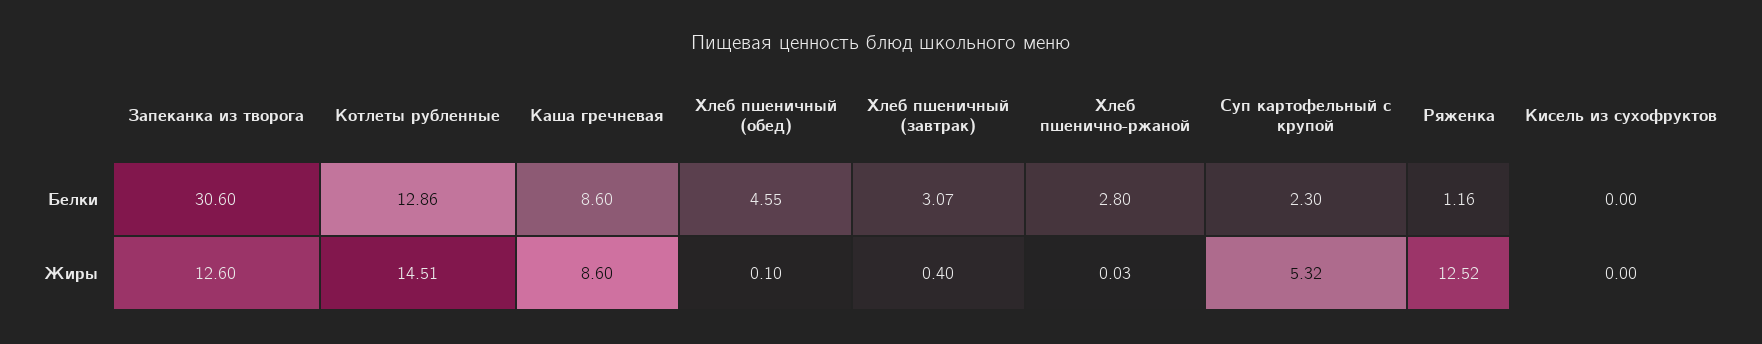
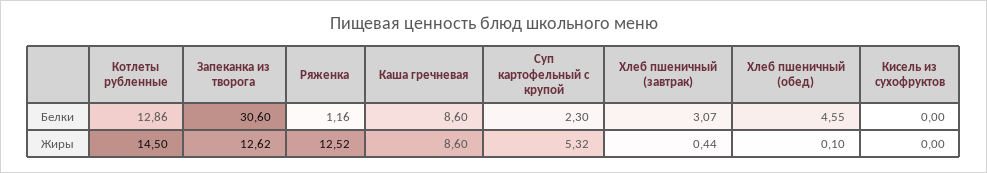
  {
    "Запеканка из творога": {
      "Белки": 30.6,
-     "Жиры": 12.6
+     "Жиры": 12.62
    },
    "Котлеты рубленные": {
      "Белки": 12.86,
-     "Жиры": 14.51
+     "Жиры": 14.5
    },
    "Каша гречневая": {
      "Белки": 8.6,
      "Жиры": 8.6
    },
    "Хлеб пшеничный (обед)": {
      "Белки": 4.55,
      "Жиры": 0.1
    },
    "Хлеб пшеничный (завтрак)": {
      "Белки": 3.07,
-     "Жиры": 0.4
+     "Жиры": 0.44
    },
-   "Хлеб пшенично-ржаной": {
-     "Белки": 2.8,
-     "Жиры": 0.03
-   },
    "Суп картофельный с крупой": {
      "Белки": 2.3,
      "Жиры": 5.32
    },
    "Ряженка": {
      "Белки": 1.16,
      "Жиры": 12.52
    },
    "Кисель из сухофруктов": {
      "Белки": 0,
      "Жиры": 0
    }
  }

